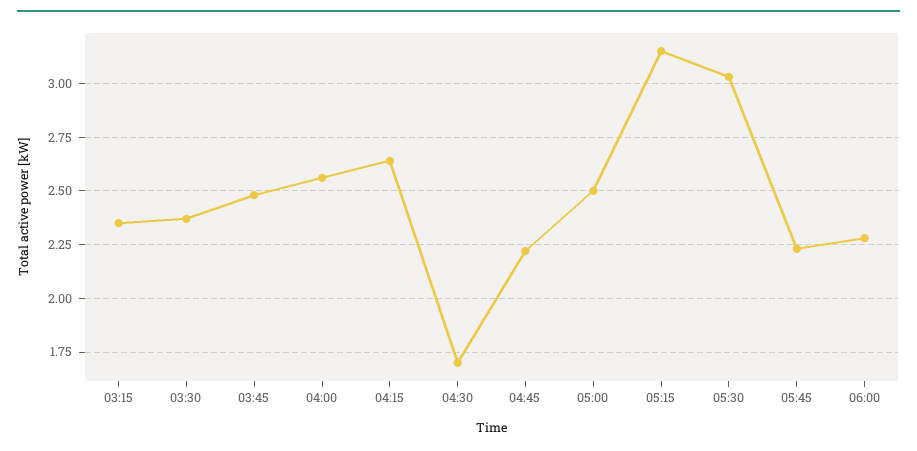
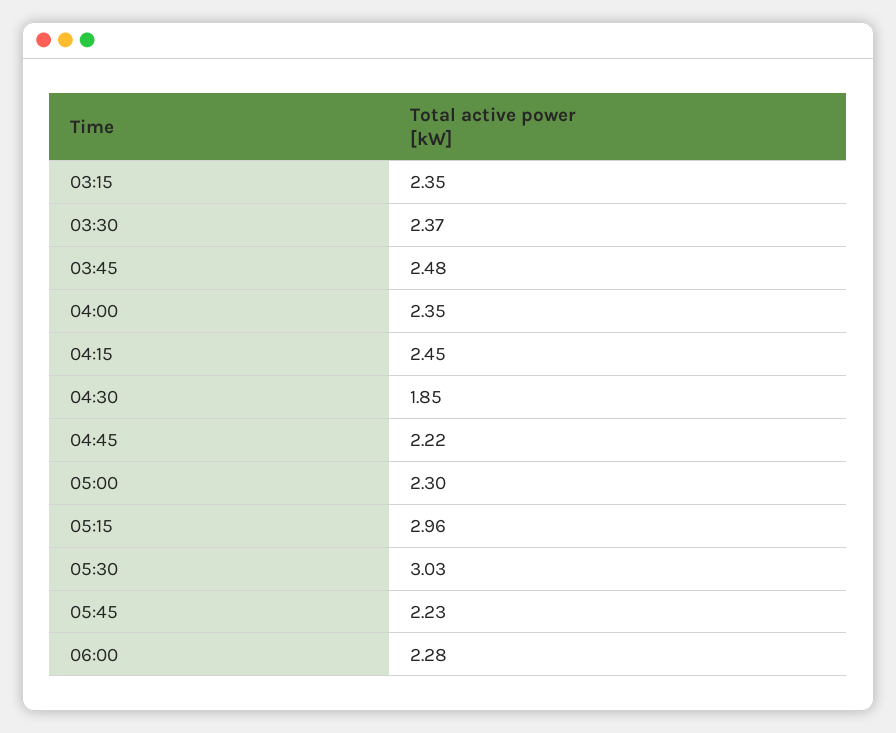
  {
    "03:15": 2.35,
    "03:30": 2.37,
    "03:45": 2.48,
-   "04:00": 2.55,
+   "04:00": 2.35,
-   "04:15": 2.65,
+   "04:15": 2.45,
-   "04:30": 1.7,
+   "04:30": 1.85,
    "04:45": 2.22,
-   "05:00": 2.5,
+   "05:00": 2.3,
-   "05:15": 3.15,
+   "05:15": 2.96,
    "05:30": 3.03,
    "05:45": 2.23,
    "06:00": 2.28
  }

